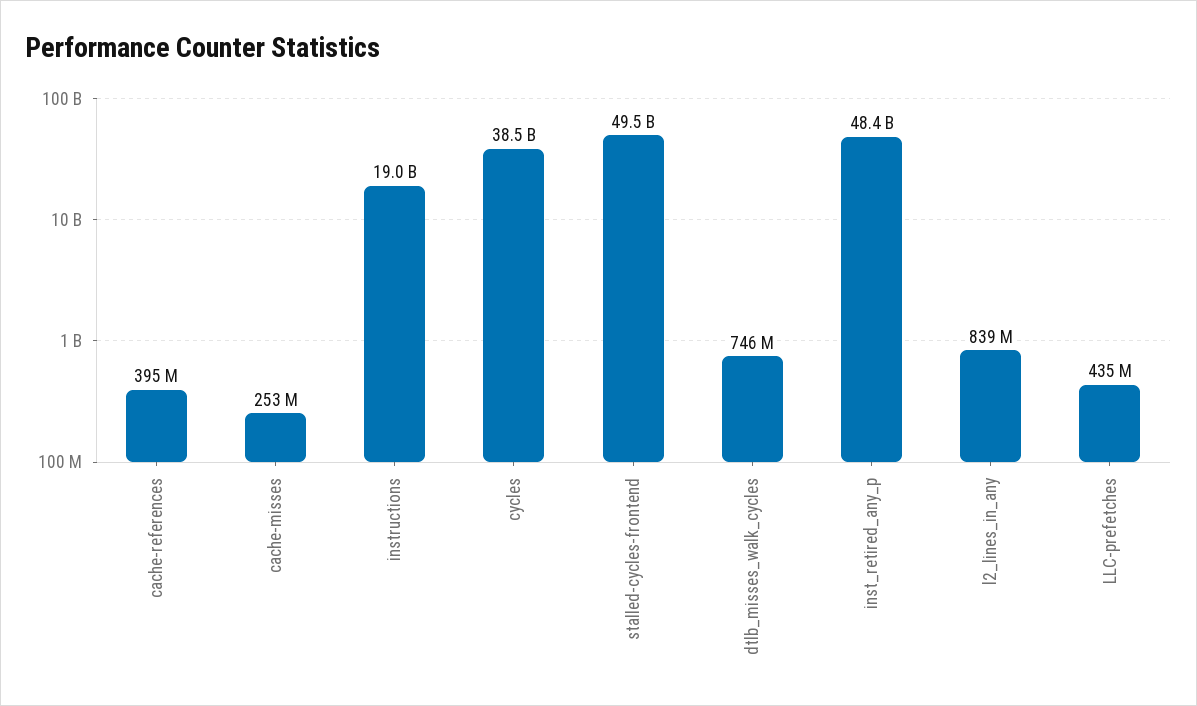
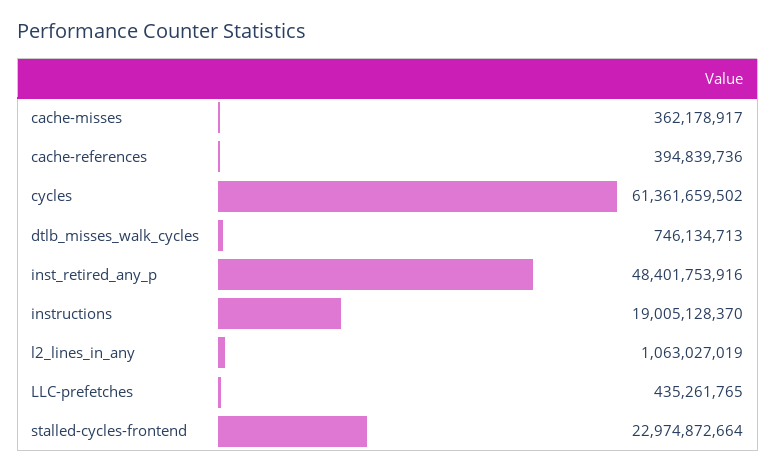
  {
    "cache-references": 394839736,
-   "cache-misses": 253000000,
+   "cache-misses": 362178917,
    "instructions": 19005128370,
-   "cycles": 38500000000,
+   "cycles": 61361659502,
-   "stalled-cycles-frontend": 49500000000,
+   "stalled-cycles-frontend": 22974872664,
    "dtlb_misses_walk_cycles": 746134713,
    "inst_retired_any_p": 48401753916,
-   "l2_lines_in_any": 839000000,
+   "l2_lines_in_any": 1063027019,
    "LLC-prefetches": 435261765
  }

